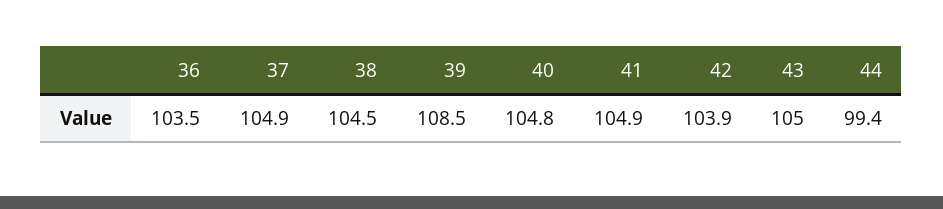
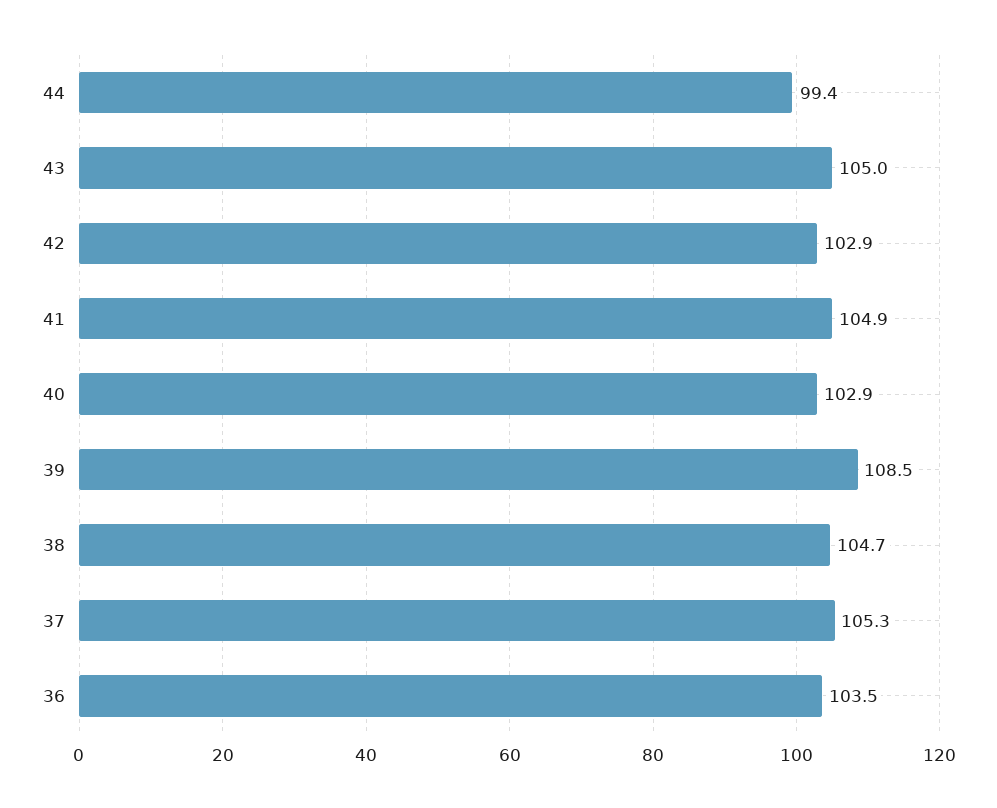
  {
    "36": 103.5,
-   "37": 104.9,
+   "37": 105.3,
-   "38": 104.5,
+   "38": 104.7,
    "39": 108.5,
-   "40": 104.8,
+   "40": 102.9,
    "41": 104.9,
-   "42": 103.9,
+   "42": 102.9,
    "43": 105,
    "44": 99.4
  }

